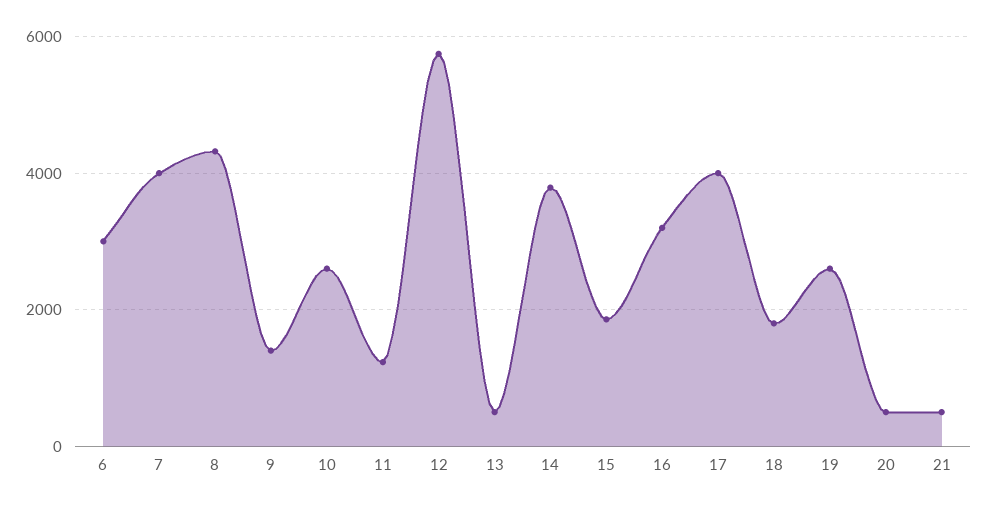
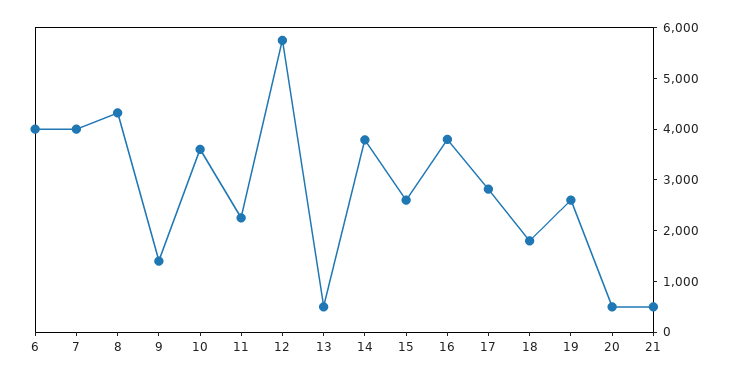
  {
-   "6": 3000,
+   "6": 4000,
    "7": 4000,
    "8": 4400,
    "9": 1400,
-   "10": 2600,
+   "10": 3600,
-   "11": 1200,
+   "11": 2200,
    "12": 5800,
    "13": 600,
    "14": 3800,
-   "15": 1800,
+   "15": 2600,
-   "16": 3200,
+   "16": 3800,
-   "17": 4000,
+   "17": 2800,
    "18": 1800,
    "19": 2600,
    "20": 600,
    "21": 600
  }

